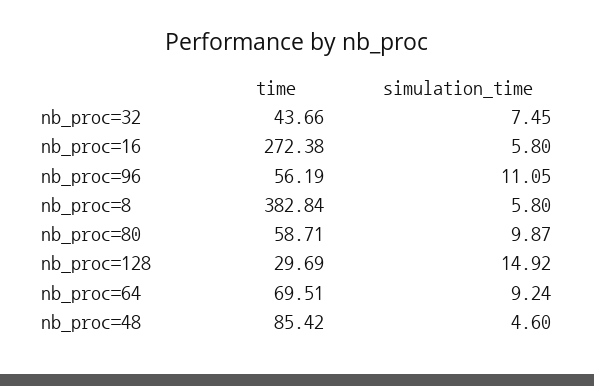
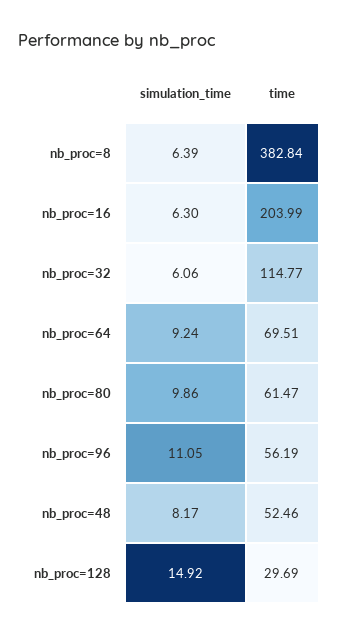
  {
    "time": {
-     "nb_proc=32": 43.66,
+     "nb_proc=32": 114.77,
-     "nb_proc=16": 272.38,
+     "nb_proc=16": 203.99,
      "nb_proc=96": 56.19,
      "nb_proc=8": 382.84,
-     "nb_proc=80": 58.71,
+     "nb_proc=80": 61.47,
      "nb_proc=128": 29.69,
      "nb_proc=64": 69.51,
-     "nb_proc=48": 85.42
+     "nb_proc=48": 52.46
    },
    "simulation_time": {
-     "nb_proc=32": 7.45,
+     "nb_proc=32": 6.06,
-     "nb_proc=16": 5.8,
+     "nb_proc=16": 6.3,
      "nb_proc=96": 11.05,
-     "nb_proc=8": 5.8,
+     "nb_proc=8": 6.39,
-     "nb_proc=80": 9.87,
+     "nb_proc=80": 9.86,
      "nb_proc=128": 14.92,
      "nb_proc=64": 9.24,
-     "nb_proc=48": 4.6
+     "nb_proc=48": 8.17
    }
  }

